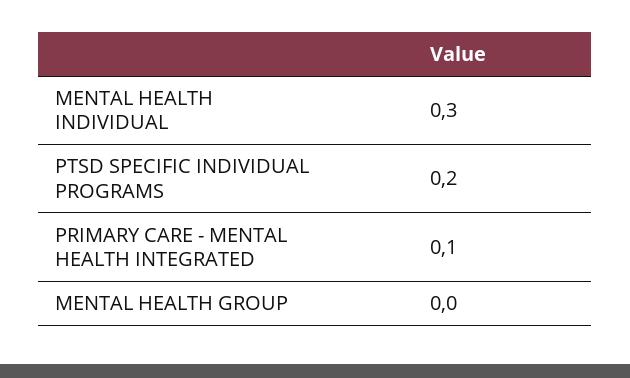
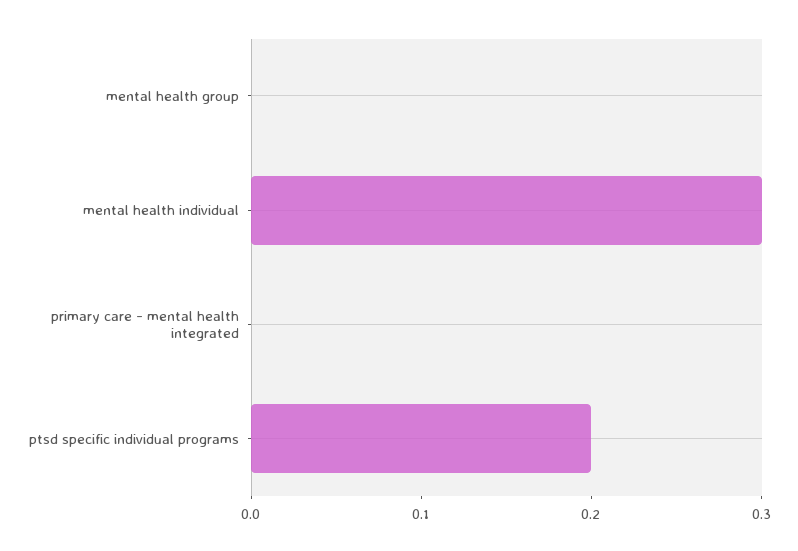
  {
    "MENTAL HEALTH INDIVIDUAL": 0.3,
    "PTSD SPECIFIC INDIVIDUAL PROGRAMS": 0.2,
-   "PRIMARY CARE - MENTAL HEALTH INTEGRATED": 0.1,
+   "PRIMARY CARE - MENTAL HEALTH INTEGRATED": 0,
    "MENTAL HEALTH GROUP": 0
  }

